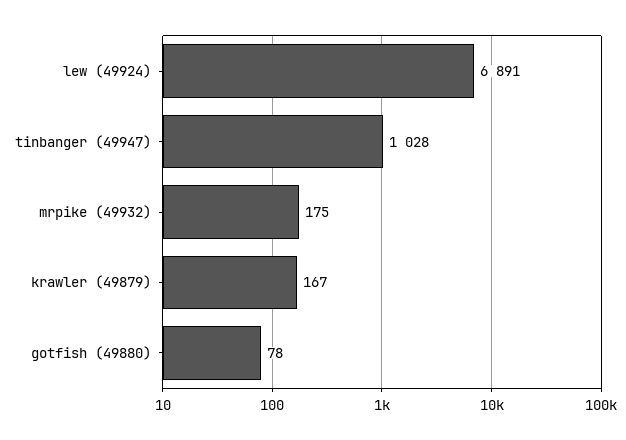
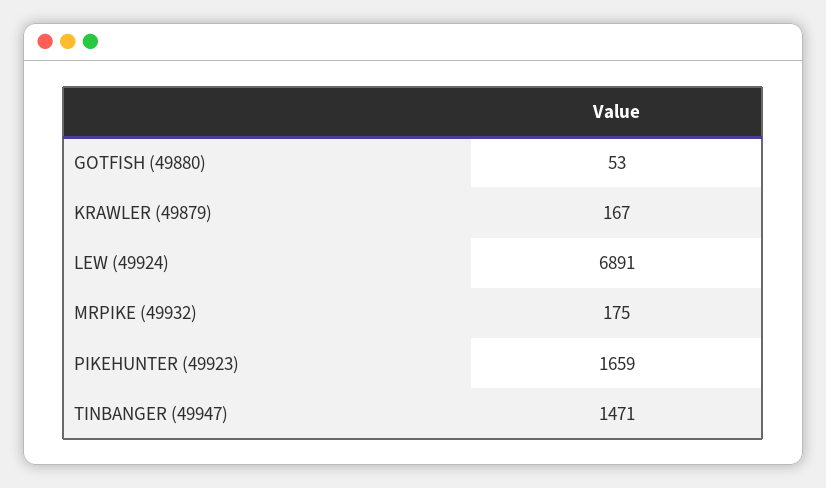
  {
    "lew (49924)": 6891,
-   "tinbanger (49947)": 1028,
+   "tinbanger (49947)": 1471,
    "mrpike (49932)": 175,
    "krawler (49879)": 167,
-   "gotfish (49880)": 78
+   "gotfish (49880)": 53,
+   "PIKEHUNTER (49923)": 1659
  }

